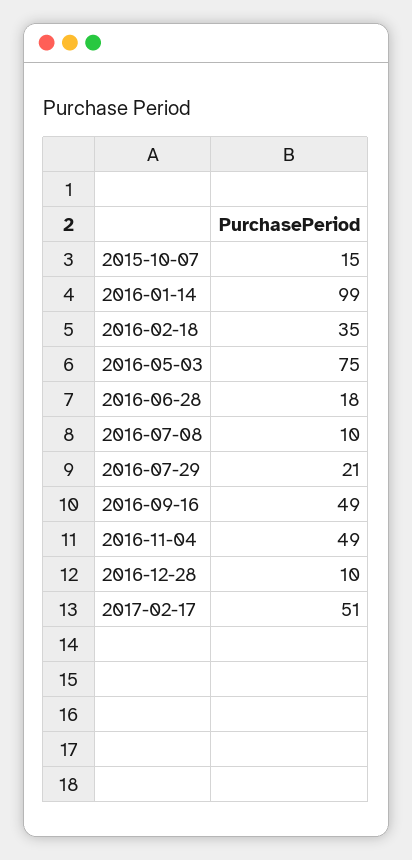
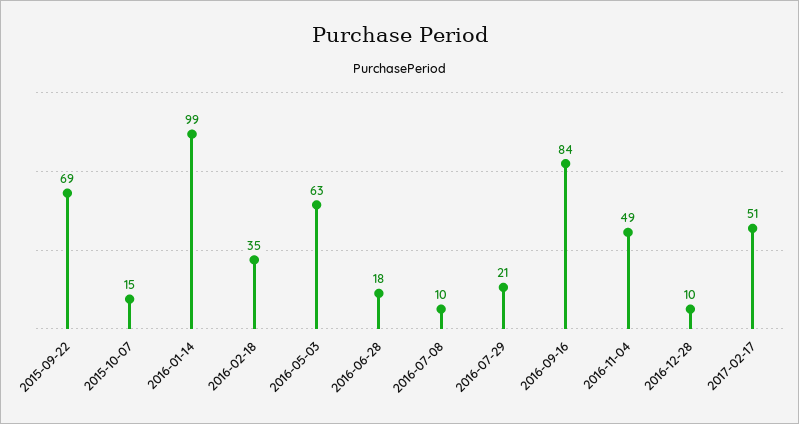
  {
    "2015-10-07": 15,
    "2016-01-14": 99,
    "2016-02-18": 35,
-   "2016-05-03": 75,
+   "2016-05-03": 63,
    "2016-06-28": 18,
    "2016-07-08": 10,
    "2016-07-29": 21,
-   "2016-09-16": 49,
+   "2016-09-16": 84,
    "2016-11-04": 49,
    "2016-12-28": 10,
-   "2017-02-17": 51
+   "2017-02-17": 51,
+   "2015-09-22": 69
  }

